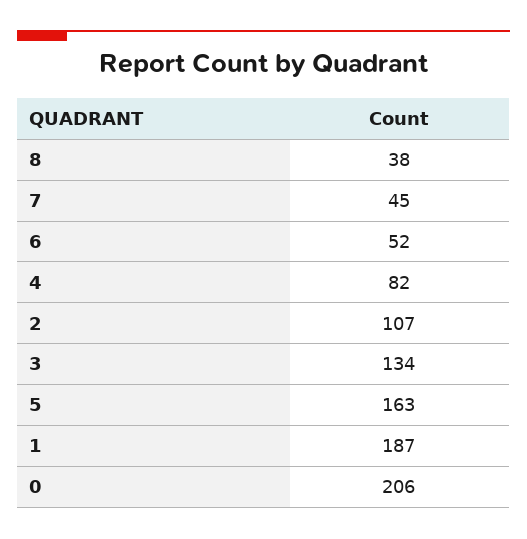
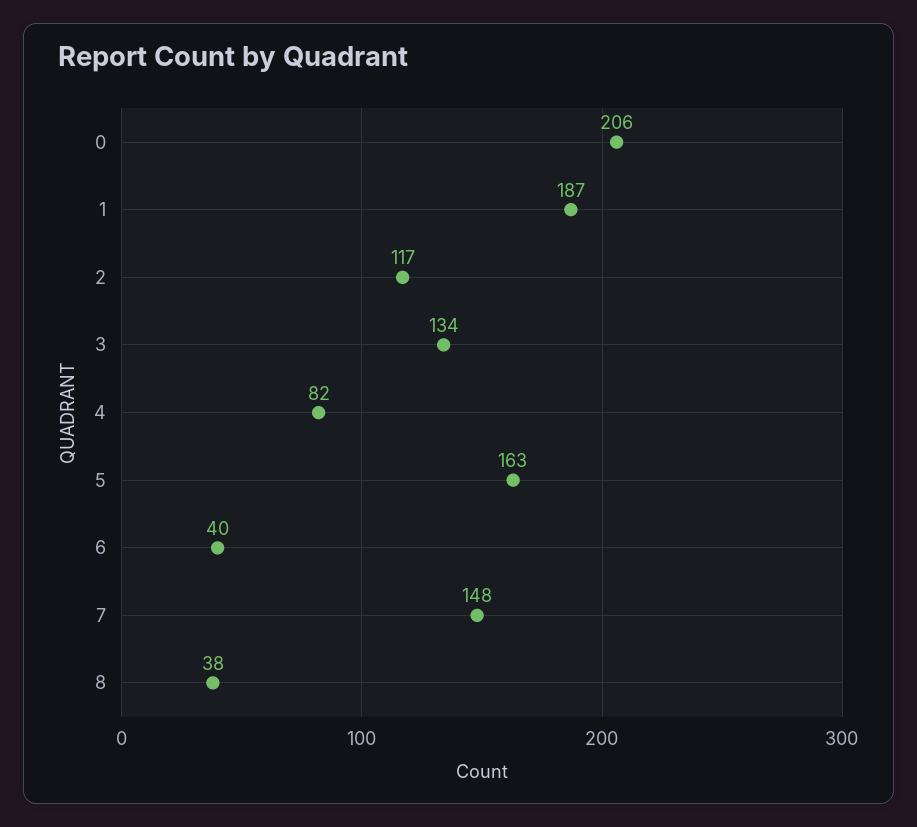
  {
    "8": 38,
-   "7": 45,
+   "7": 148,
-   "6": 52,
+   "6": 40,
    "4": 82,
-   "2": 107,
+   "2": 117,
    "3": 134,
    "5": 163,
    "1": 187,
    "0": 206
  }

